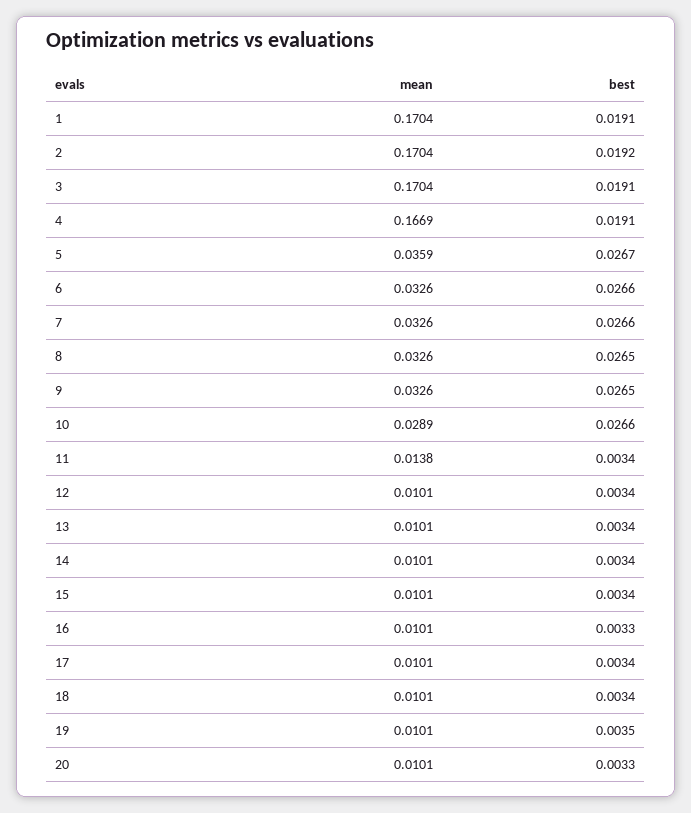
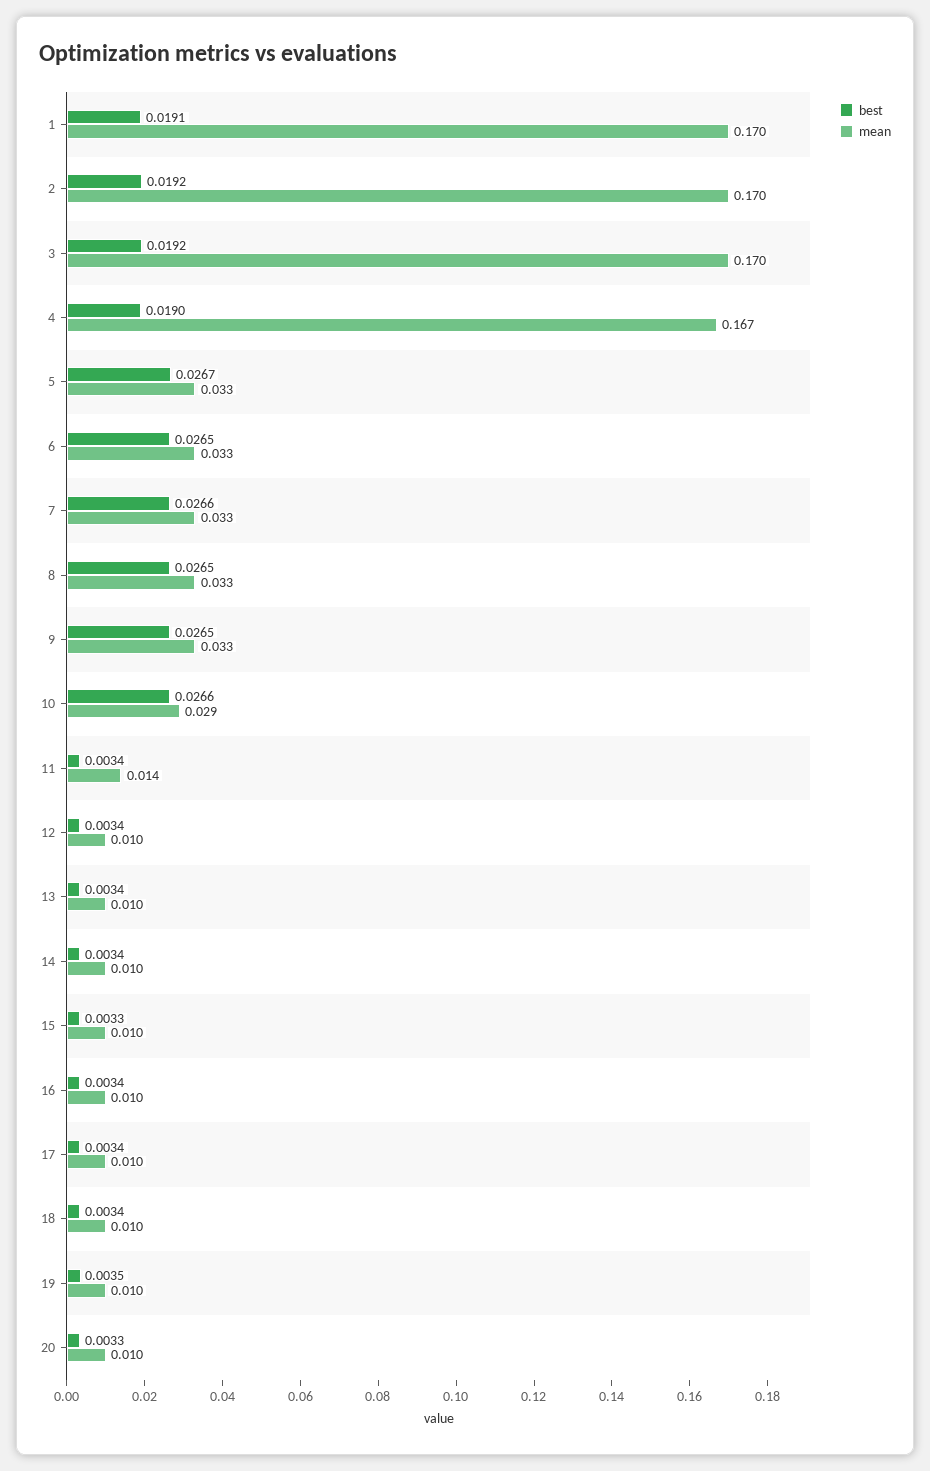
  {
    "mean": {
      "1": 0.1704,
      "2": 0.1704,
      "3": 0.1704,
      "4": 0.1669,
-     "5": 0.0359,
+     "5": 0.033,
      "6": 0.0326,
      "7": 0.0326,
      "8": 0.0326,
      "9": 0.0326,
      "10": 0.0289,
      "11": 0.0138,
      "12": 0.0101,
      "13": 0.0101,
      "14": 0.0101,
      "15": 0.0101,
      "16": 0.0101,
      "17": 0.0101,
      "18": 0.0101,
      "19": 0.0101,
      "20": 0.0101
    },
    "best": {
      "1": 0.0191,
      "2": 0.0192,
-     "3": 0.0191,
+     "3": 0.0192,
-     "4": 0.0191,
+     "4": 0.019,
      "5": 0.0267,
-     "6": 0.0266,
+     "6": 0.0265,
      "7": 0.0266,
      "8": 0.0265,
      "9": 0.0265,
      "10": 0.0266,
      "11": 0.0034,
      "12": 0.0034,
      "13": 0.0034,
      "14": 0.0034,
-     "15": 0.0034,
+     "15": 0.0033,
-     "16": 0.0033,
+     "16": 0.0034,
      "17": 0.0034,
      "18": 0.0034,
      "19": 0.0035,
      "20": 0.0033
    }
  }

